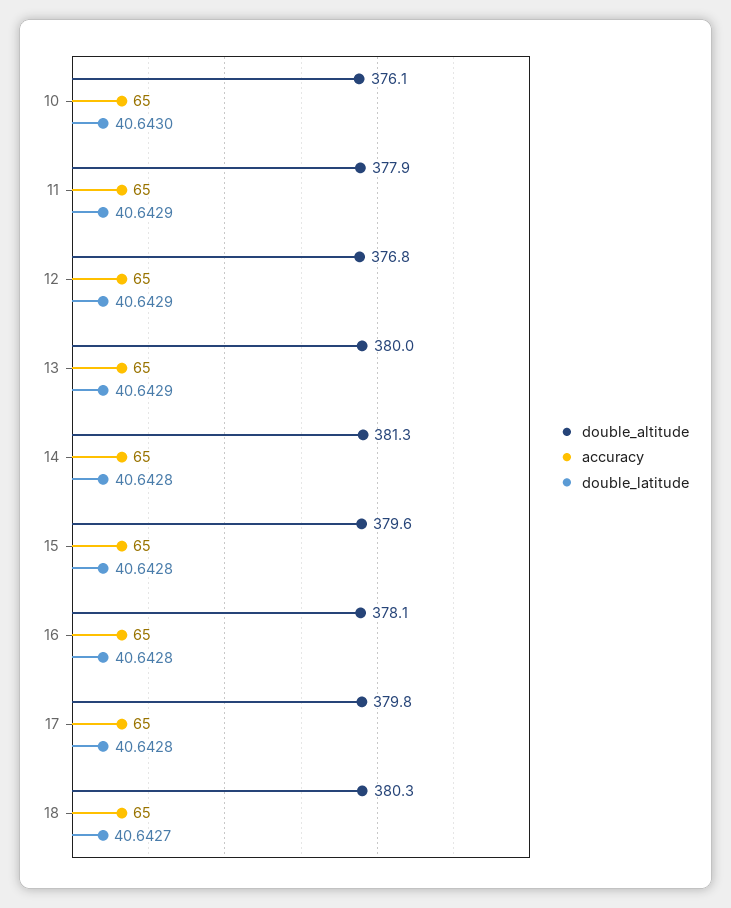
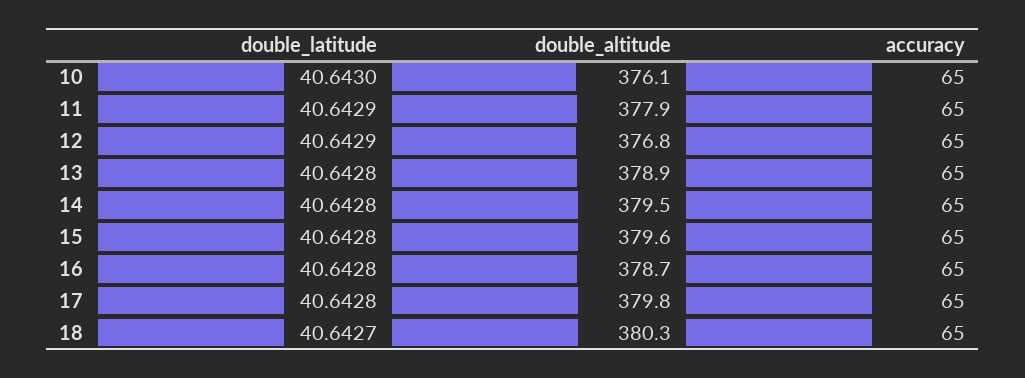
  {
    "double_altitude": {
      "10": 376.1,
      "11": 377.9,
      "12": 376.8,
-     "13": 380,
+     "13": 378.9,
-     "14": 381.3,
+     "14": 379.5,
      "15": 379.6,
-     "16": 378.1,
+     "16": 378.7,
      "17": 379.8,
      "18": 380.3
    },
    "accuracy": {
      "10": 65,
      "11": 65,
      "12": 65,
      "13": 65,
      "14": 65,
      "15": 65,
      "16": 65,
      "17": 65,
      "18": 65
    },
    "double_latitude": {
      "10": 40.643,
      "11": 40.6429,
      "12": 40.6429,
-     "13": 40.6429,
+     "13": 40.6428,
      "14": 40.6428,
      "15": 40.6428,
      "16": 40.6428,
      "17": 40.6428,
      "18": 40.6427
    }
  }

